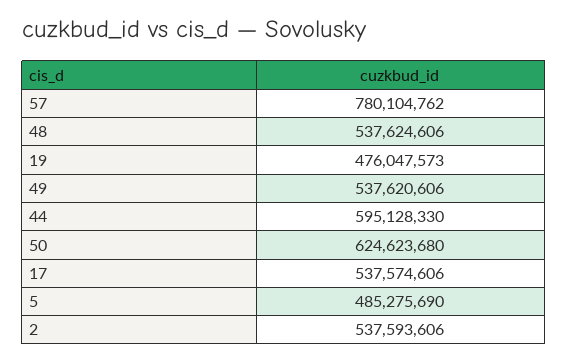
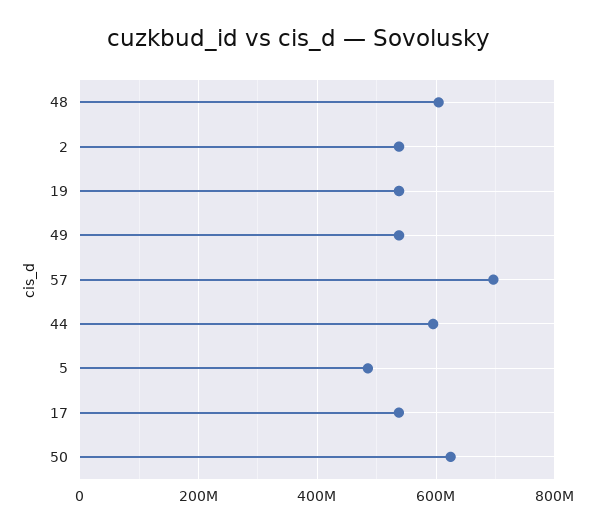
  {
-   "57": 780104762,
+   "57": 700000000,
-   "48": 537624606,
+   "48": 600000000,
-   "19": 476047573,
+   "19": 540000000,
    "49": 537620606,
    "44": 595128330,
    "50": 624623680,
    "17": 537574606,
    "5": 485275690,
    "2": 537593606
  }

